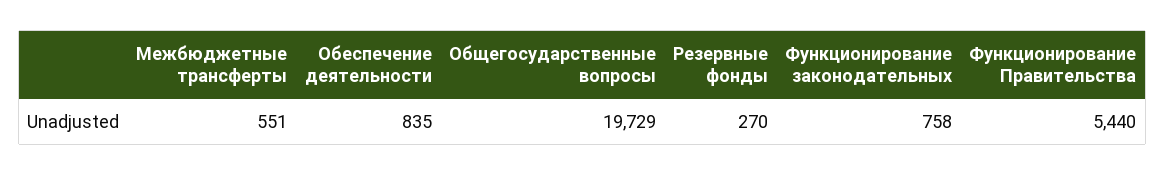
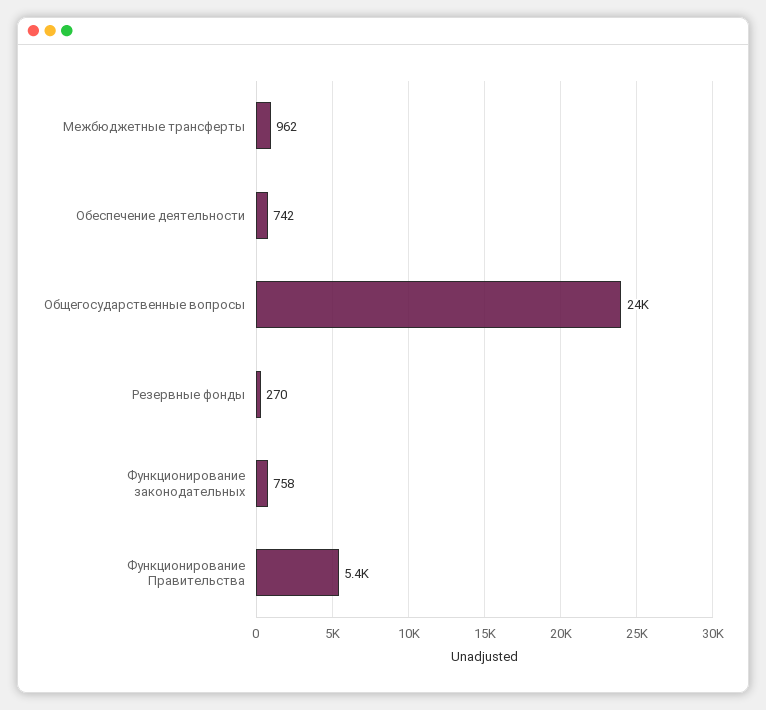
  {
-   "Межбюджетные трансферты": 551,
+   "Межбюджетные трансферты": 962,
-   "Обеспечение деятельности": 835,
+   "Обеспечение деятельности": 742,
-   "Общегосударственные вопросы": 19729,
+   "Общегосударственные вопросы": 24000,
    "Резервные фонды": 270,
    "Функционирование законодательных": 758,
    "Функционирование Правительства": 5440
  }

